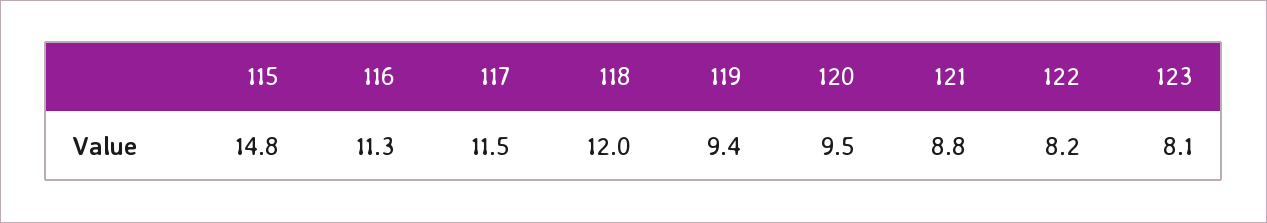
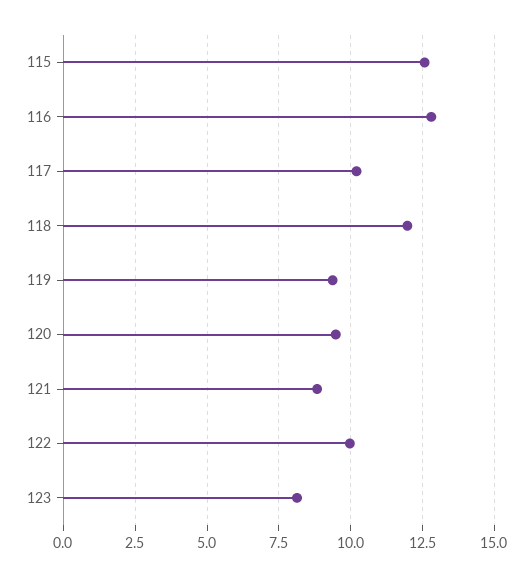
  {
-   "115": 14.8,
+   "115": 12.5,
-   "116": 11.3,
+   "116": 12.75,
-   "117": 11.5,
+   "117": 10.25,
    "118": 12,
    "119": 9.4,
    "120": 9.5,
    "121": 8.8,
-   "122": 8.2,
+   "122": 10,
    "123": 8.1
  }

